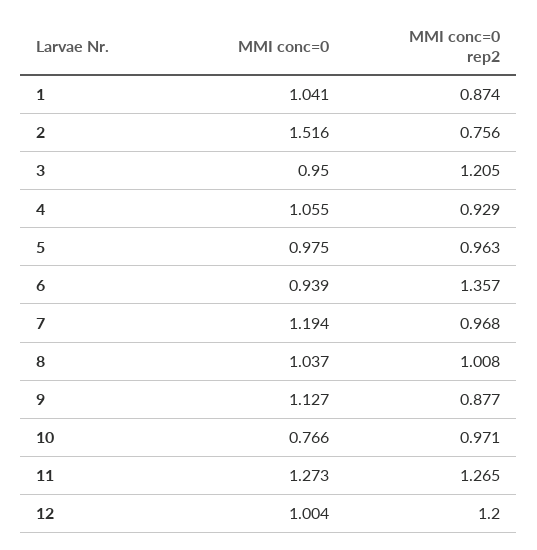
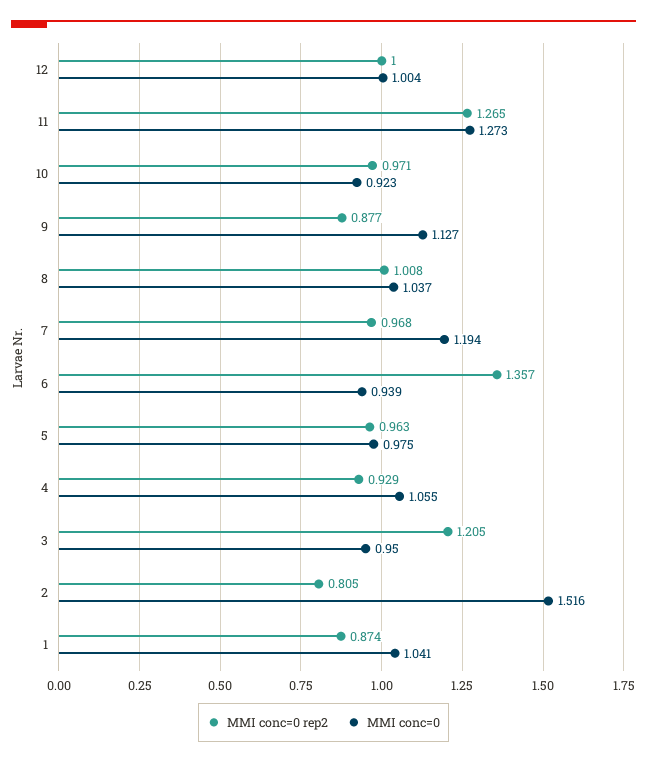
  {
    "MMI conc=0": {
      "1": 1.041,
      "2": 1.516,
      "3": 0.95,
      "4": 1.055,
      "5": 0.975,
      "6": 0.939,
      "7": 1.194,
      "8": 1.037,
      "9": 1.127,
-     "10": 0.766,
+     "10": 0.923,
      "11": 1.273,
      "12": 1.004
    },
    "MMI conc=0 rep2": {
      "1": 0.874,
-     "2": 0.756,
+     "2": 0.805,
      "3": 1.205,
      "4": 0.929,
      "5": 0.963,
      "6": 1.357,
      "7": 0.968,
      "8": 1.008,
      "9": 0.877,
      "10": 0.971,
      "11": 1.265,
-     "12": 1.2
+     "12": 1
    }
  }

